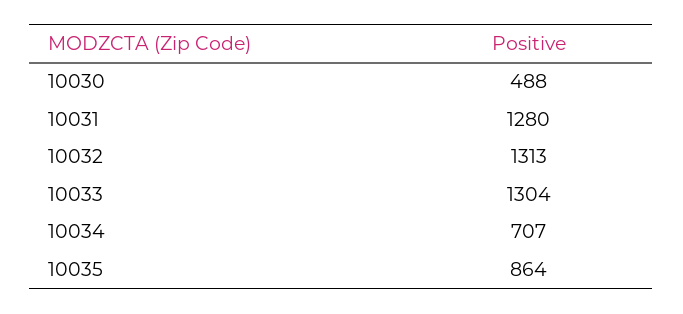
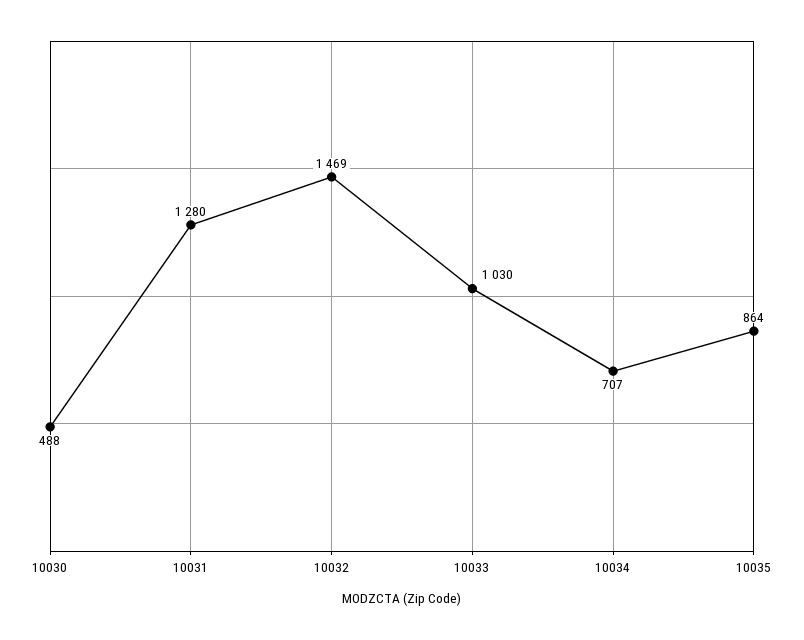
  {
    "10030": 488,
    "10031": 1280,
-   "10032": 1313,
+   "10032": 1469,
-   "10033": 1304,
+   "10033": 1030,
    "10034": 707,
    "10035": 864
  }

